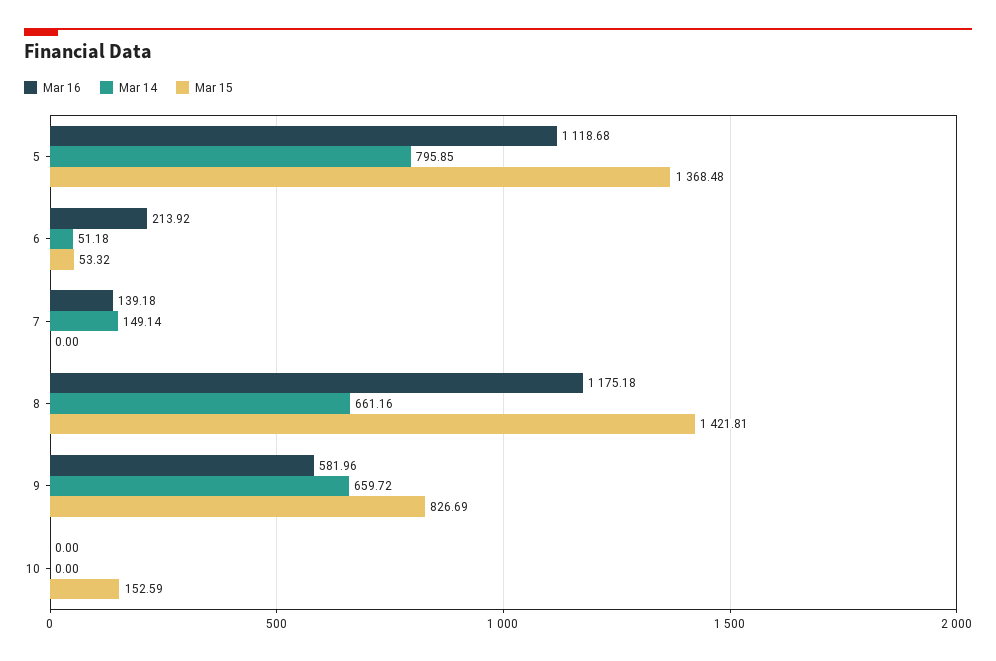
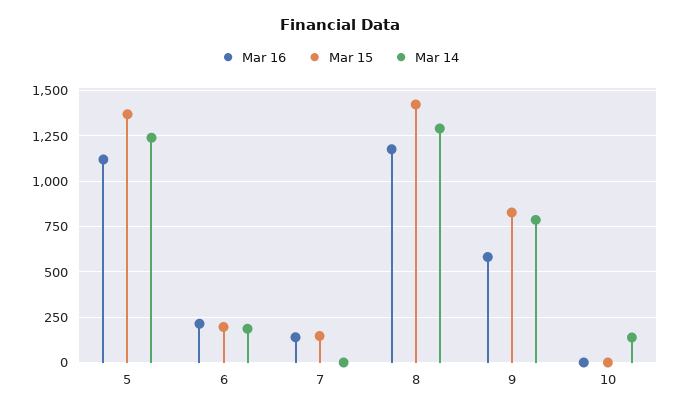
  {
    "Mar 16": {
      "5": 1118.68,
      "6": 213.92,
      "7": 139.18,
      "8": 1175.18,
      "9": 581.96,
      "10": 0
    },
    "Mar 14": {
-     "5": 795.85,
+     "5": 1250,
-     "6": 51.18,
+     "6": 200,
-     "7": 149.14,
+     "7": 0,
-     "8": 661.16,
+     "8": 1300,
-     "9": 659.72,
+     "9": 800,
-     "10": 0
+     "10": 150
    },
    "Mar 15": {
      "5": 1368.48,
-     "6": 53.32,
+     "6": 200,
-     "7": 0,
+     "7": 150,
      "8": 1421.81,
      "9": 826.69,
-     "10": 152.59
+     "10": 0
    }
  }

